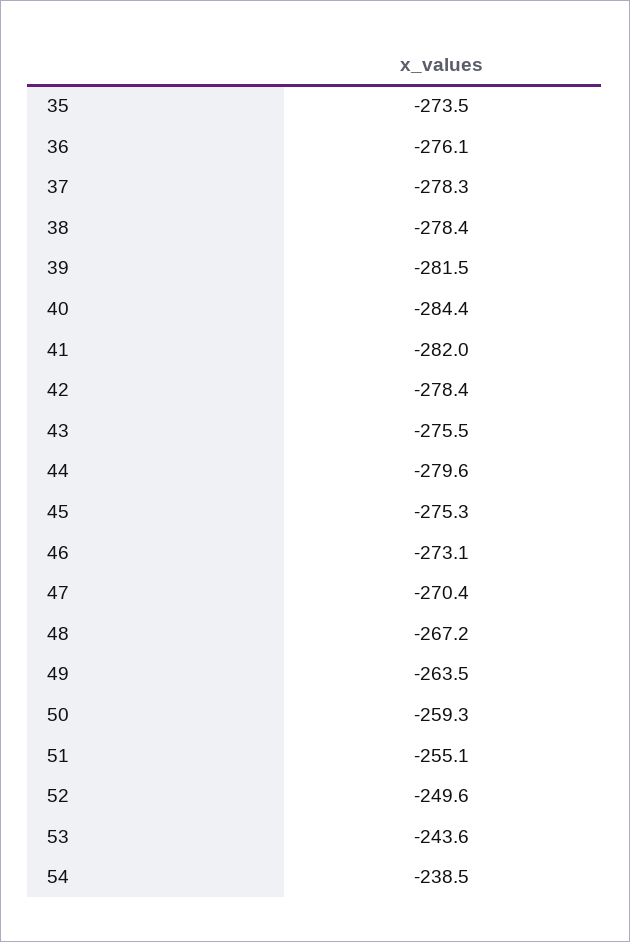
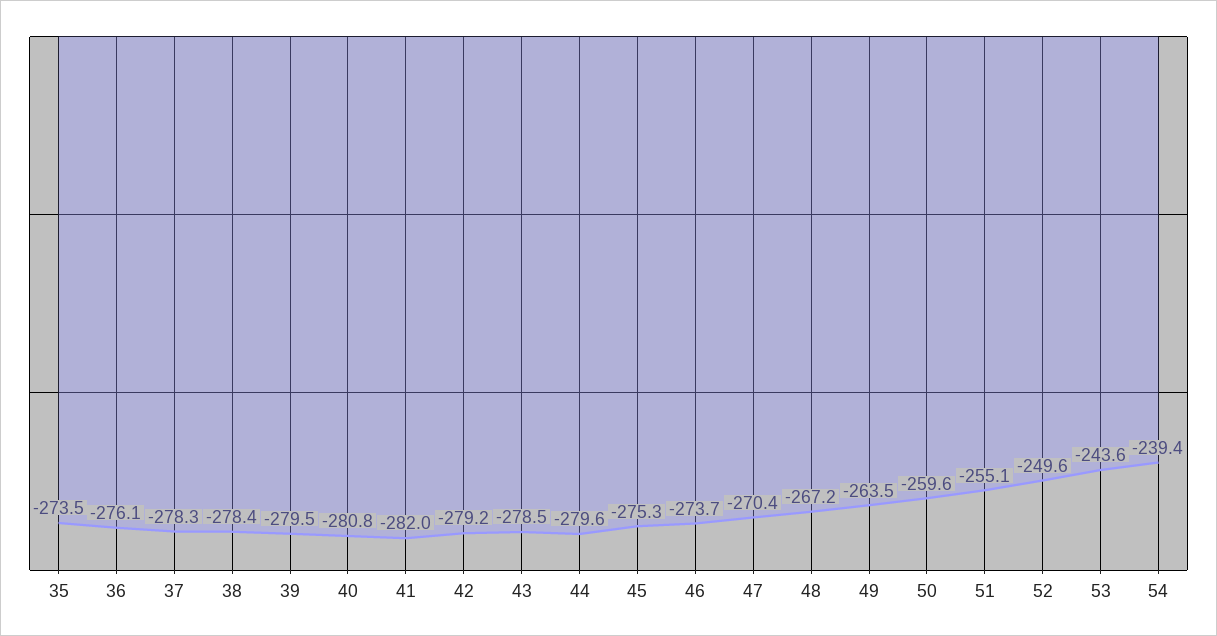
  {
    "35": -273.5,
    "36": -276.1,
    "37": -278.3,
    "38": -278.4,
-   "39": -281.5,
+   "39": -279.5,
-   "40": -284.4,
+   "40": -280.8,
    "41": -282,
-   "42": -278.4,
+   "42": -279.2,
-   "43": -275.5,
+   "43": -278.5,
    "44": -279.6,
    "45": -275.3,
-   "46": -273.1,
+   "46": -273.7,
    "47": -270.4,
    "48": -267.2,
    "49": -263.5,
-   "50": -259.3,
+   "50": -259.6,
    "51": -255.1,
    "52": -249.6,
    "53": -243.6,
-   "54": -238.5
+   "54": -239.4
  }

